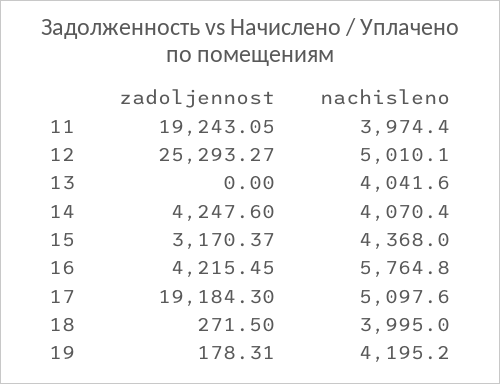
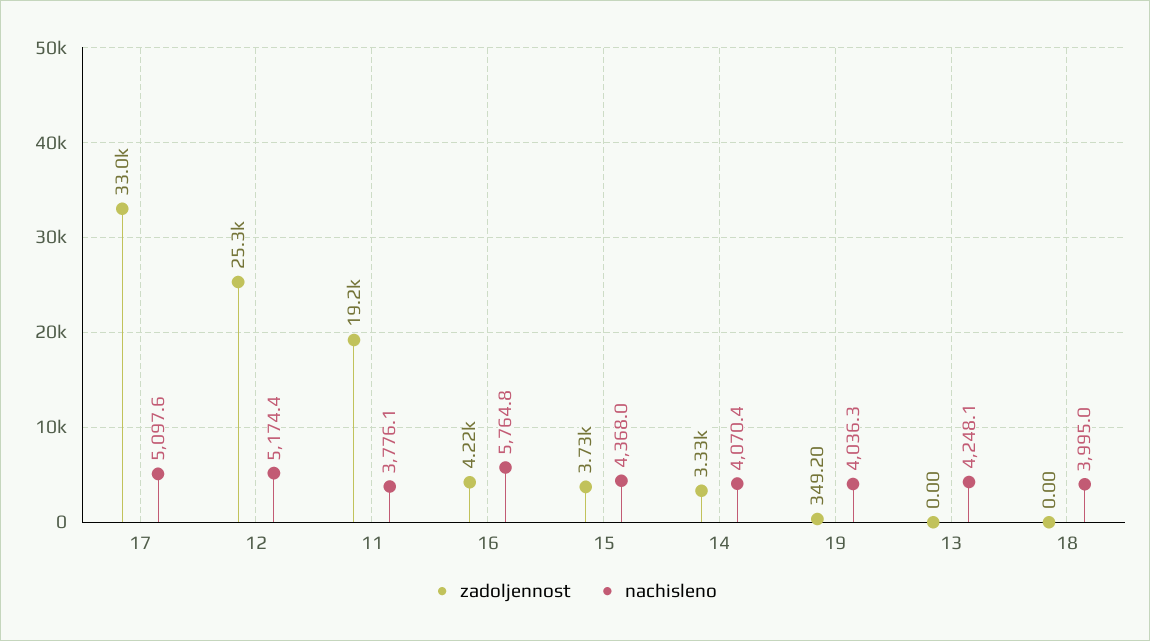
  {
    "zadoljennost": {
      "11": 19243.05,
      "12": 25293.27,
      "13": 0,
-     "14": 4247.6,
+     "14": 3330,
-     "15": 3170.37,
+     "15": 3730,
      "16": 4215.45,
-     "17": 19184.3,
+     "17": 33000,
-     "18": 271.5,
+     "18": 0,
-     "19": 178.31
+     "19": 349.2
    },
    "nachisleno": {
-     "11": 3974.4,
+     "11": 3776.1,
-     "12": 5010.1,
+     "12": 5174.4,
-     "13": 4041.6,
+     "13": 4248.1,
      "14": 4070.4,
      "15": 4368,
      "16": 5764.8,
      "17": 5097.6,
      "18": 3995,
-     "19": 4195.2
+     "19": 4036.3
    }
  }

